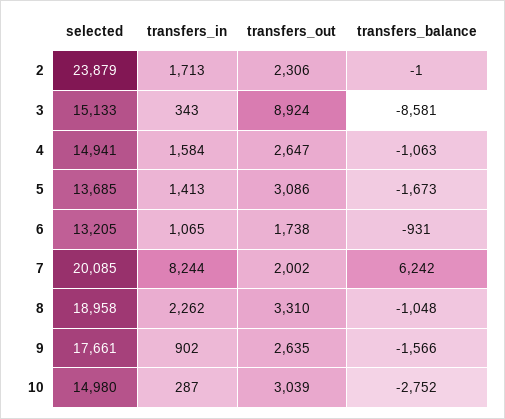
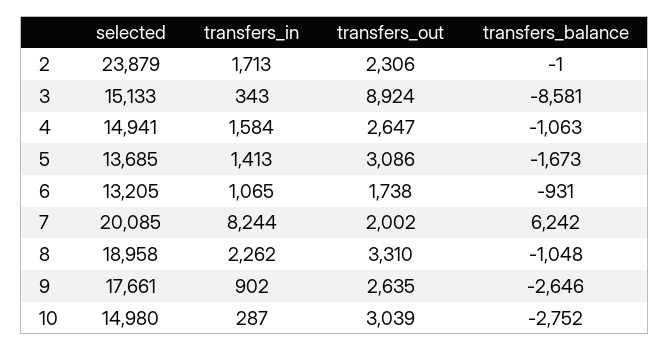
  {
    "selected": {
      "2": 23879,
      "3": 15133,
      "4": 14941,
      "5": 13685,
      "6": 13205,
      "7": 20085,
      "8": 18958,
      "9": 17661,
      "10": 14980
    },
    "transfers_in": {
      "2": 1713,
      "3": 343,
      "4": 1584,
      "5": 1413,
      "6": 1065,
      "7": 8244,
      "8": 2262,
      "9": 902,
      "10": 287
    },
    "transfers_out": {
      "2": 2306,
      "3": 8924,
      "4": 2647,
      "5": 3086,
      "6": 1738,
      "7": 2002,
      "8": 3310,
      "9": 2635,
      "10": 3039
    },
    "transfers_balance": {
      "2": -1,
      "3": -8581,
      "4": -1063,
      "5": -1673,
      "6": -931,
      "7": 6242,
      "8": -1048,
-     "9": -1566,
+     "9": -2646,
      "10": -2752
    }
  }

